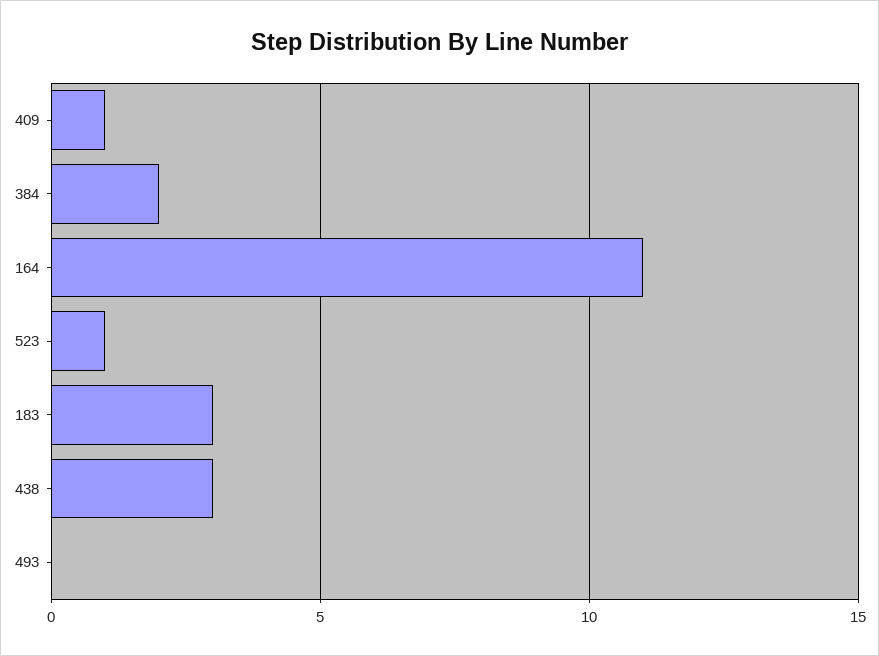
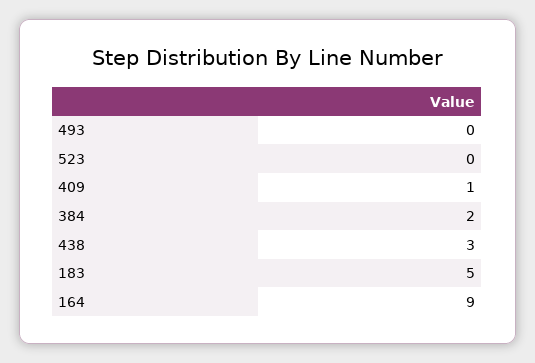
  {
    "409": 1,
    "384": 2,
-   "164": 11,
+   "164": 9,
-   "523": 1,
+   "523": 0,
-   "183": 3,
+   "183": 5,
    "438": 3,
    "493": 0
  }

